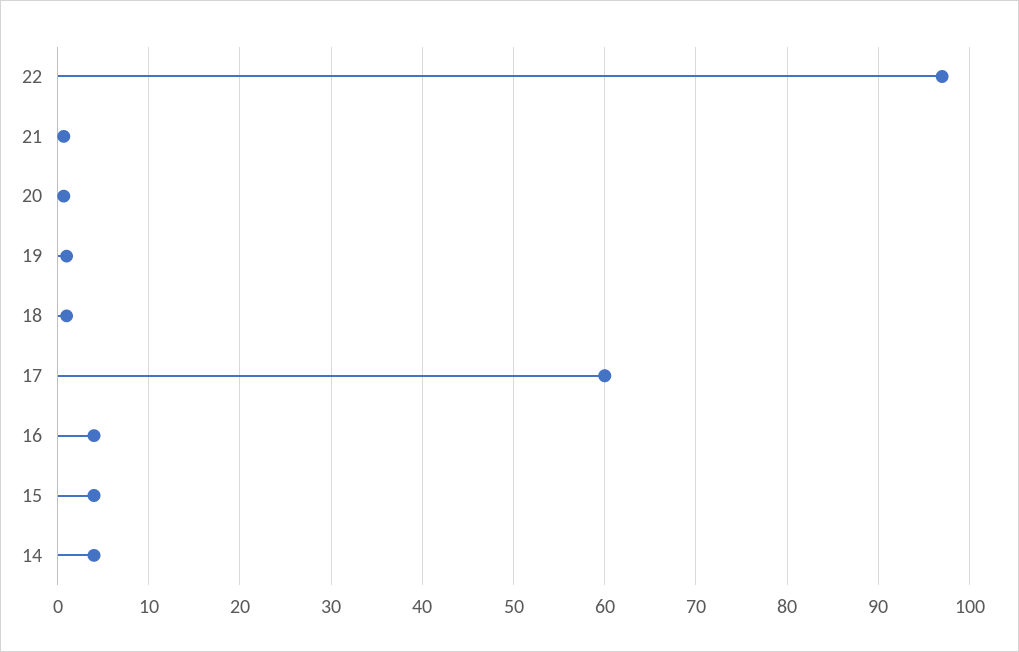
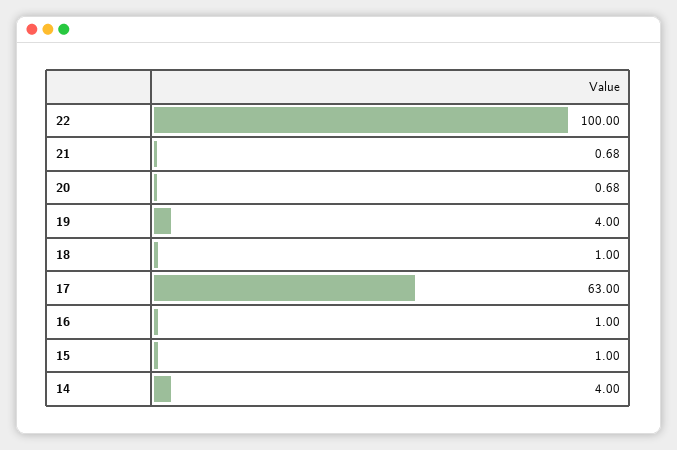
  {
-   "22": 97,
+   "22": 100,
    "21": 0.68,
    "20": 0.68,
-   "19": 1,
+   "19": 4,
    "18": 1,
-   "17": 60,
+   "17": 63,
-   "16": 4,
+   "16": 1,
-   "15": 4,
+   "15": 1,
    "14": 4
  }

